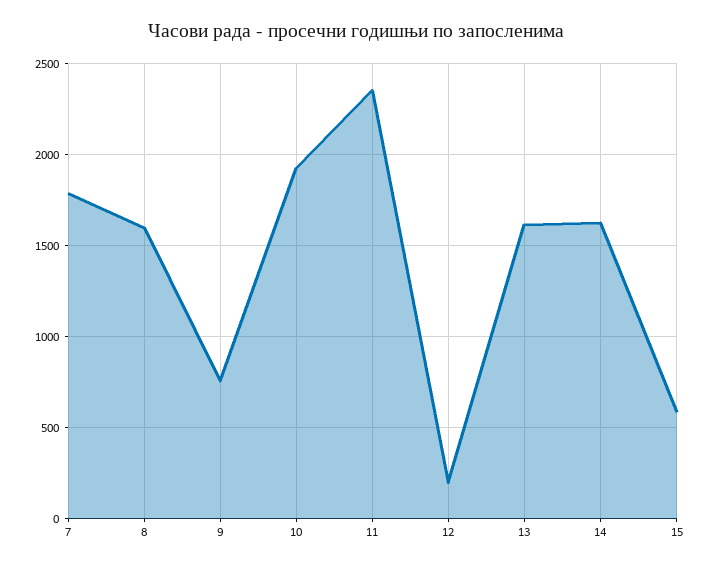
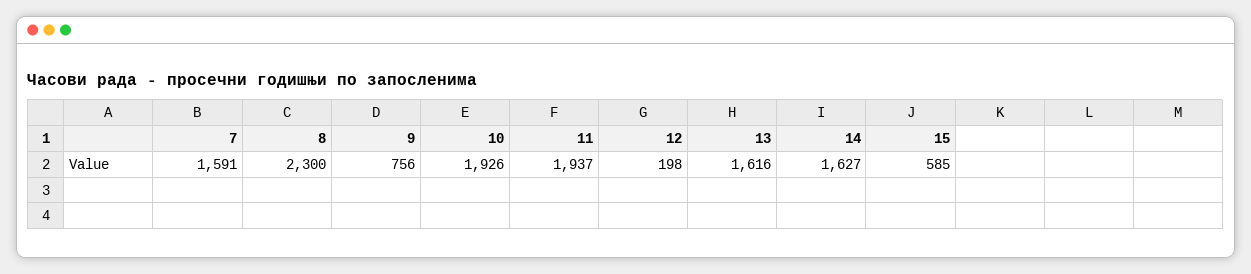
  {
-   "7": 1800,
+   "7": 1591,
-   "8": 1600,
+   "8": 2300,
    "9": 756,
    "10": 1926,
-   "11": 2350,
+   "11": 1937,
    "12": 198,
    "13": 1616,
    "14": 1627,
    "15": 585
  }

